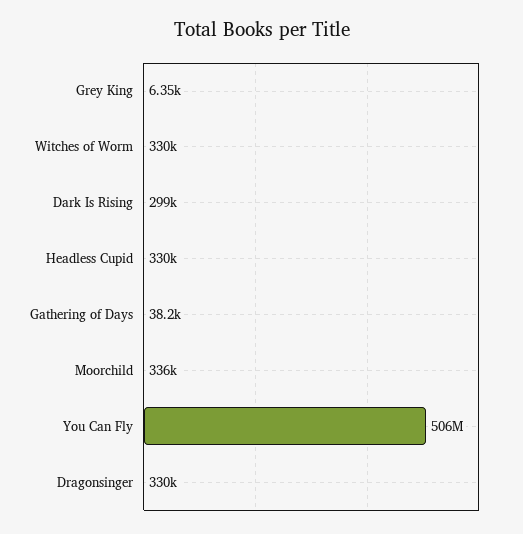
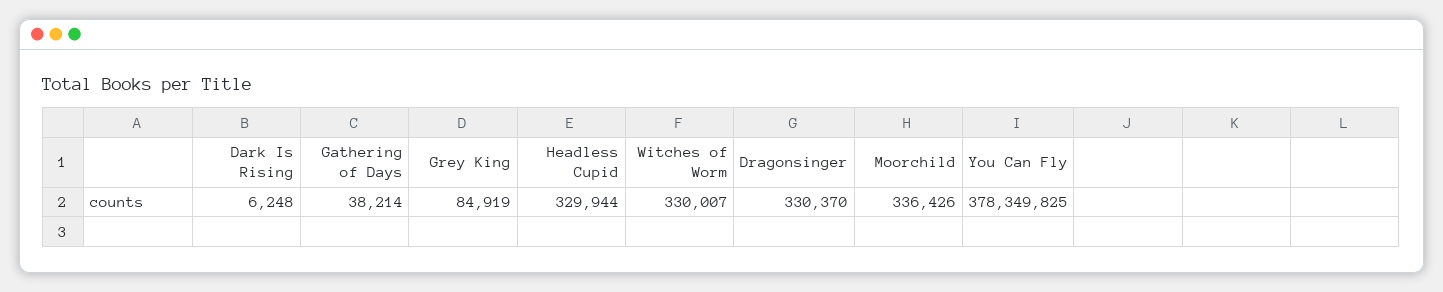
  {
-   "Grey King": 6350,
+   "Grey King": 84919,
    "Witches of Worm": 330007,
-   "Dark Is Rising": 299000,
+   "Dark Is Rising": 6248,
    "Headless Cupid": 329944,
    "Gathering of Days": 38214,
    "Moorchild": 336426,
-   "You Can Fly": 506000000,
+   "You Can Fly": 378349825,
    "Dragonsinger": 330370
  }

